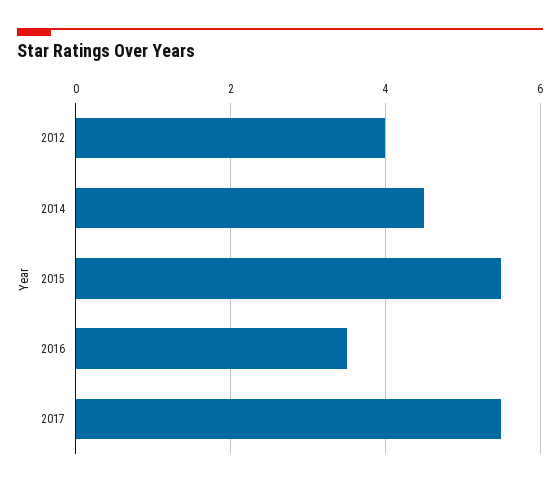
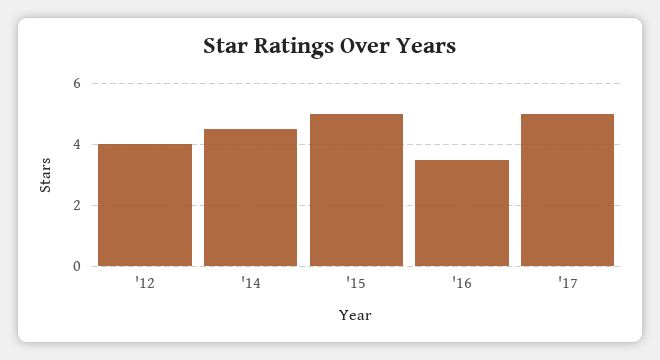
  {
    "2012": 4,
    "2014": 4.5,
-   "2015": 5.5,
+   "2015": 5,
    "2016": 3.5,
-   "2017": 5.5
+   "2017": 5
  }

